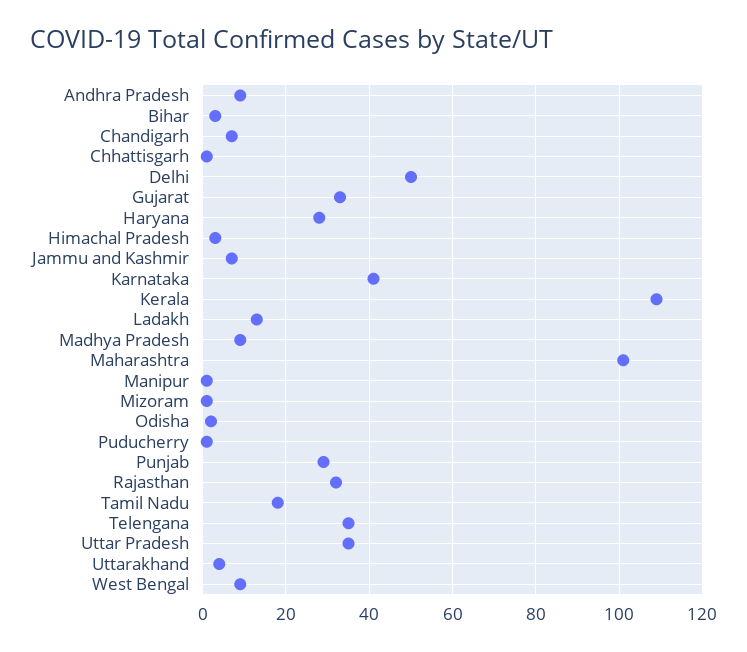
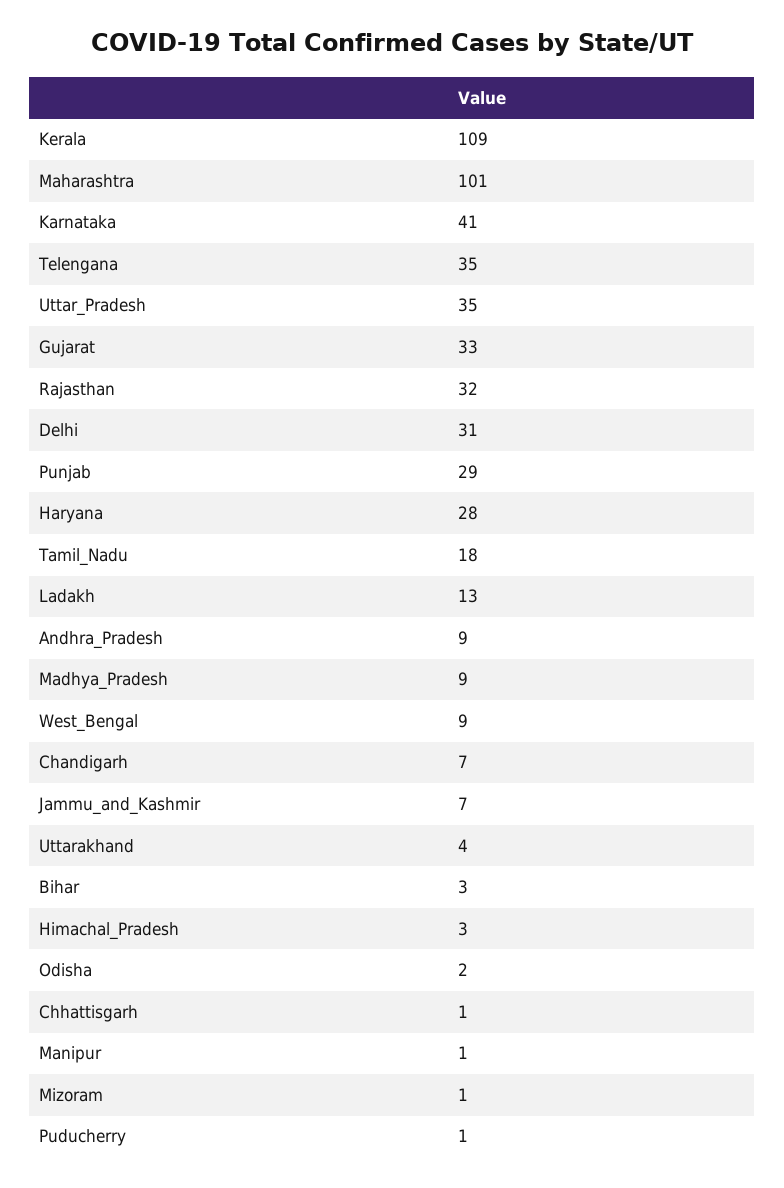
  {
    "Andhra Pradesh": 9,
    "Bihar": 3,
    "Chandigarh": 7,
    "Chhattisgarh": 1,
-   "Delhi": 50,
+   "Delhi": 31,
    "Gujarat": 33,
    "Haryana": 28,
    "Himachal Pradesh": 3,
    "Jammu and Kashmir": 7,
    "Karnataka": 41,
    "Kerala": 109,
    "Ladakh": 13,
    "Madhya Pradesh": 9,
    "Maharashtra": 101,
    "Manipur": 1,
    "Mizoram": 1,
    "Odisha": 2,
    "Puducherry": 1,
    "Punjab": 29,
    "Rajasthan": 32,
    "Tamil Nadu": 18,
    "Telengana": 35,
    "Uttar Pradesh": 35,
    "Uttarakhand": 4,
    "West Bengal": 9
  }

